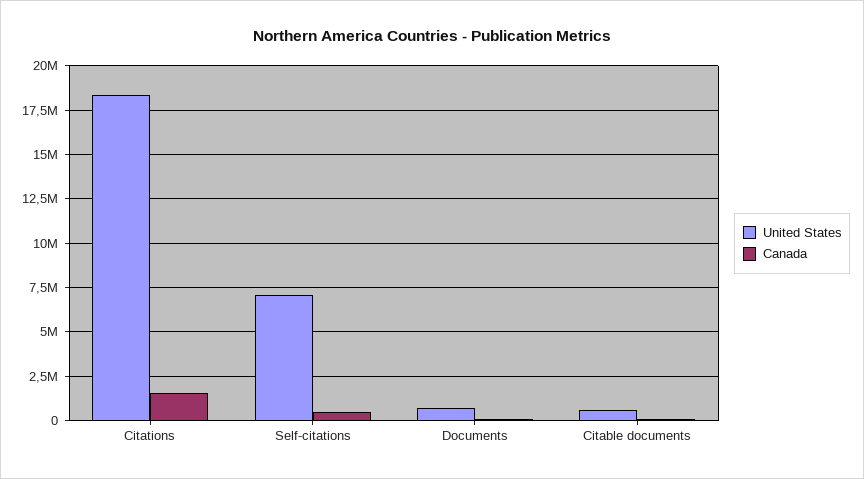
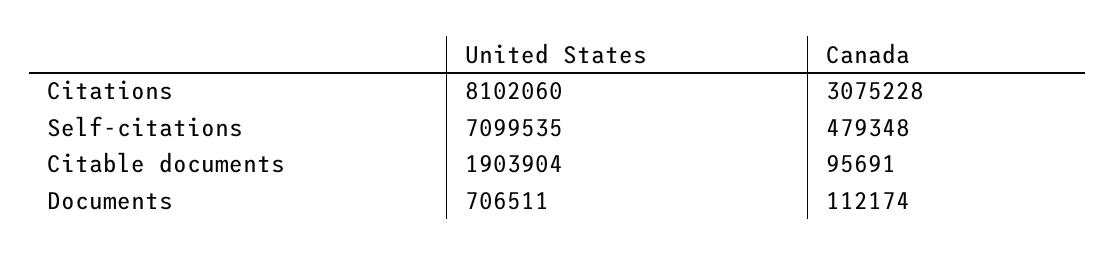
  {
    "United States": {
-     "Citations": 18500000,
+     "Citations": 8102060,
      "Self-citations": 7099535,
      "Documents": 706511,
-     "Citable documents": 500000
+     "Citable documents": 1903904
    },
    "Canada": {
-     "Citations": 1500000,
+     "Citations": 3075228,
      "Self-citations": 479348,
      "Documents": 112174,
      "Citable documents": 95691
    }
  }

